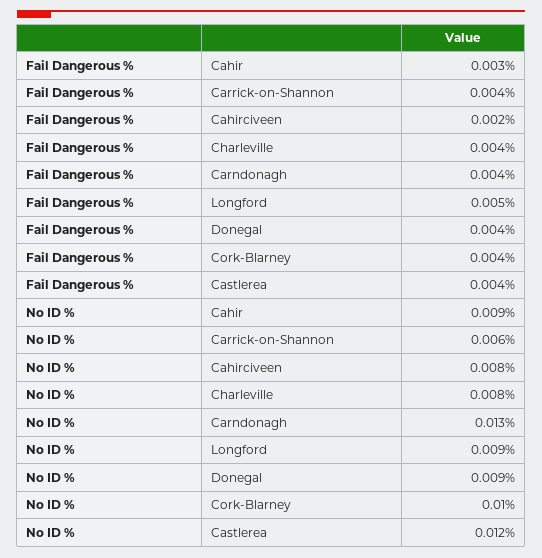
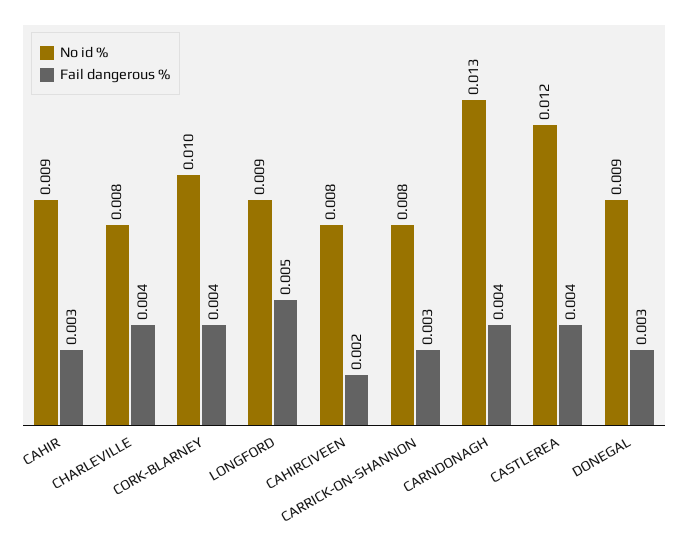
  {
    "Fail Dangerous %": {
      "Cahir": 0.003,
-     "Carrick-on-Shannon": 0.004,
+     "Carrick-on-Shannon": 0.003,
      "Cahirciveen": 0.002,
      "Charleville": 0.004,
      "Carndonagh": 0.004,
      "Longford": 0.005,
-     "Donegal": 0.004,
+     "Donegal": 0.003,
      "Cork-Blarney": 0.004,
      "Castlerea": 0.004
    },
    "No ID %": {
      "Cahir": 0.009,
-     "Carrick-on-Shannon": 0.006,
+     "Carrick-on-Shannon": 0.008,
      "Cahirciveen": 0.008,
      "Charleville": 0.008,
      "Carndonagh": 0.013,
      "Longford": 0.009,
      "Donegal": 0.009,
      "Cork-Blarney": 0.01,
      "Castlerea": 0.012
    }
  }

